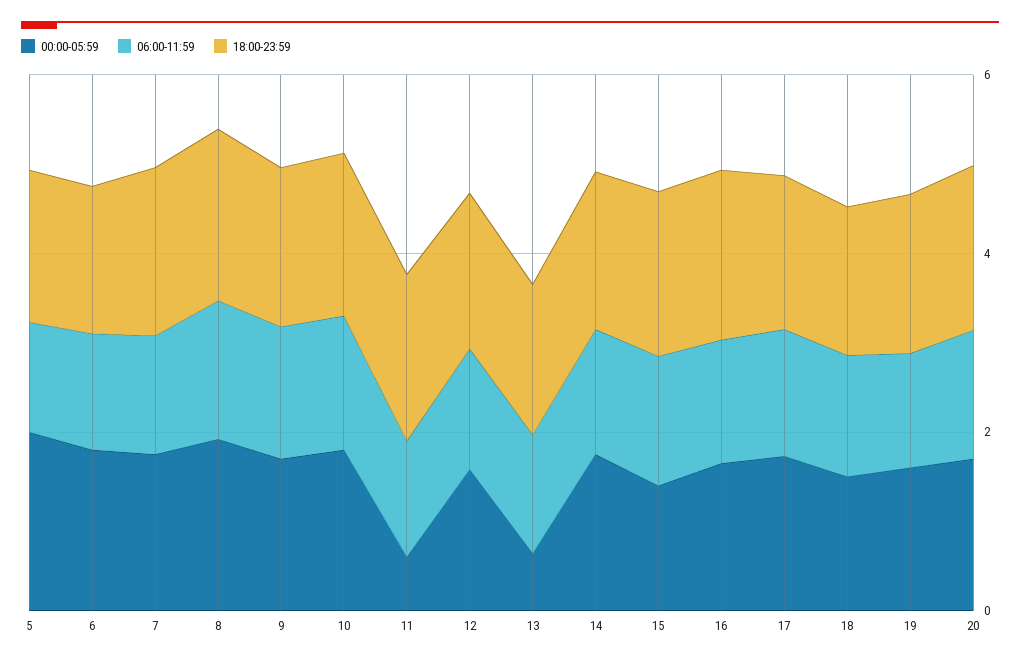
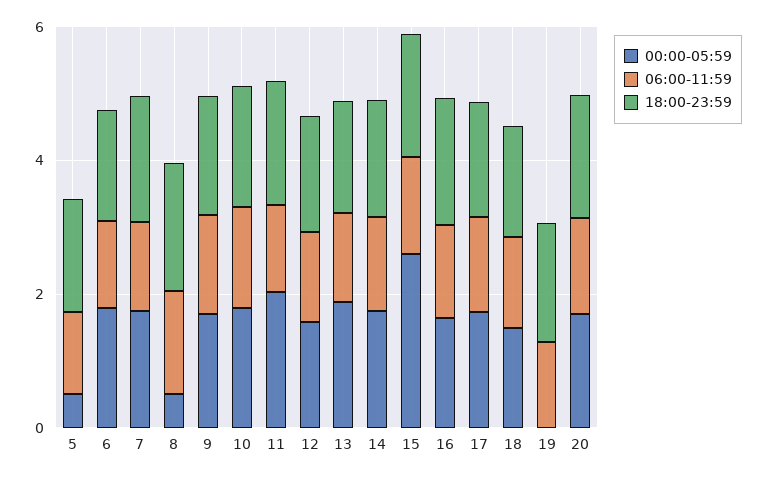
  {
    "00:00-05:59": {
-     "5": 2,
+     "5": 0.5,
      "6": 2,
      "7": 2,
-     "8": 2,
+     "8": 0.5,
      "9": 1.5,
      "10": 2,
-     "11": 0.5,
+     "11": 2,
      "12": 1.5,
-     "13": 0.5,
+     "13": 2,
      "14": 2,
-     "15": 1.5,
+     "15": 2.5,
      "16": 1.5,
      "17": 1.5,
      "18": 1.5,
-     "19": 1.5,
+     "19": 0,
      "20": 1.5
    },
    "06:00-11:59": {
      "5": 1,
      "6": 1.5,
      "7": 1.5,
      "8": 1.5,
      "9": 1.5,
      "10": 1.5,
      "11": 1.5,
      "12": 1.5,
      "13": 1.5,
      "14": 1.5,
      "15": 1.5,
      "16": 1.5,
      "17": 1.5,
      "18": 1.5,
      "19": 1.5,
      "20": 1.5
    },
    "18:00-23:59": {
      "5": 1.5,
      "6": 1.5,
      "7": 2,
      "8": 2,
      "9": 2,
      "10": 2,
      "11": 2,
      "12": 1.5,
      "13": 1.5,
      "14": 2,
      "15": 2,
      "16": 2,
      "17": 1.5,
      "18": 1.5,
      "19": 2,
      "20": 2
    }
  }

